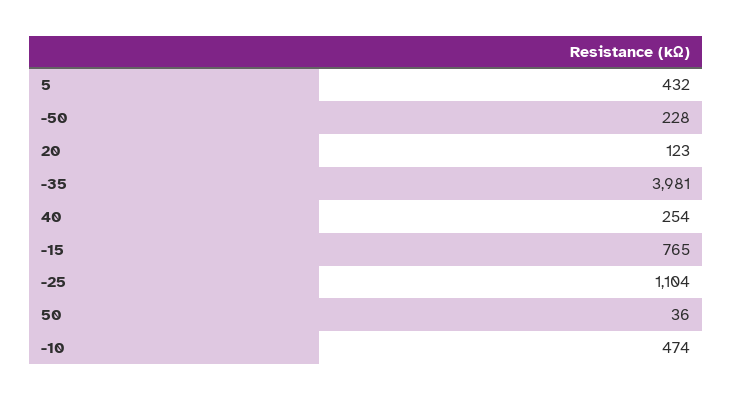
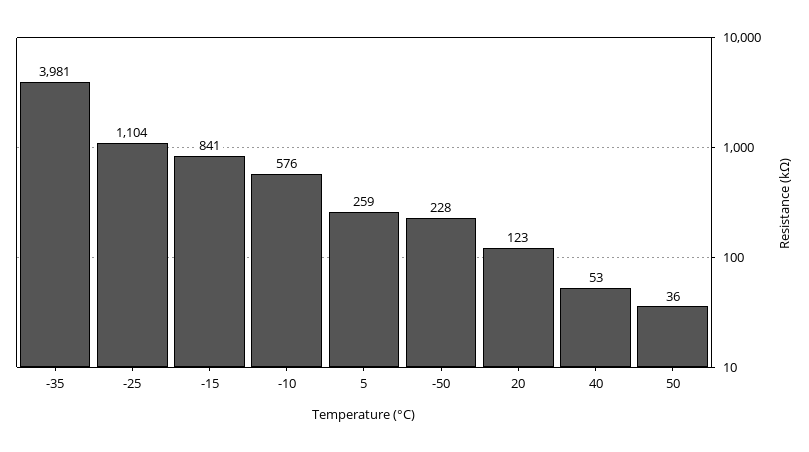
  {
-   "5": 432,
+   "5": 259,
    "-50": 228,
    "20": 123,
    "-35": 3981,
-   "40": 254,
+   "40": 53,
-   "-15": 765,
+   "-15": 841,
    "-25": 1104,
    "50": 36,
-   "-10": 474
+   "-10": 576
  }

